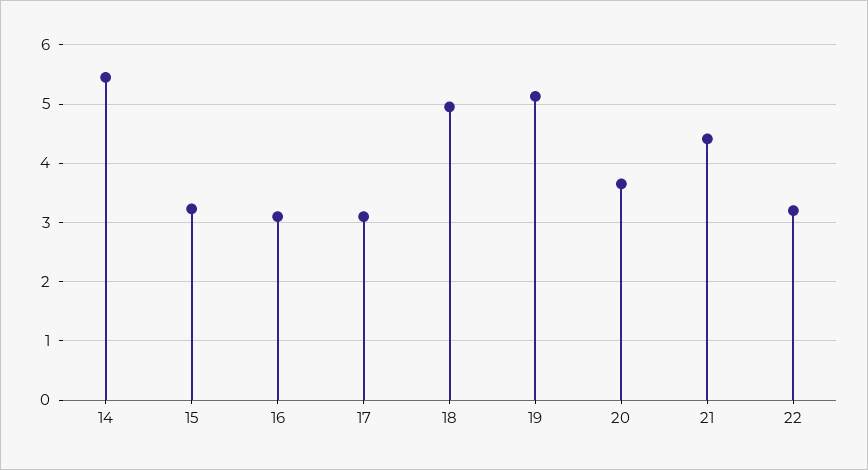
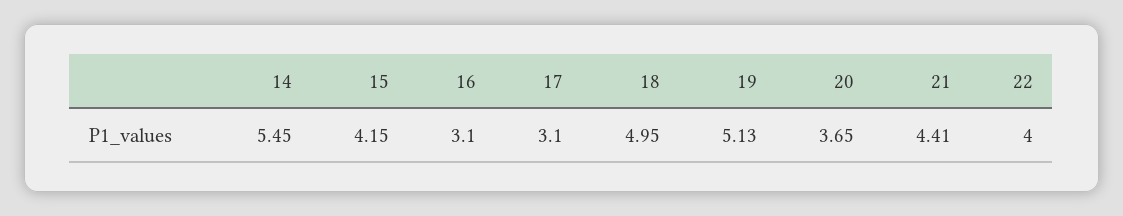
  {
    "14": 5.45,
-   "15": 3.2,
+   "15": 4.15,
    "16": 3.1,
    "17": 3.1,
    "18": 4.95,
    "19": 5.13,
    "20": 3.65,
    "21": 4.41,
-   "22": 3.2
+   "22": 4
  }

